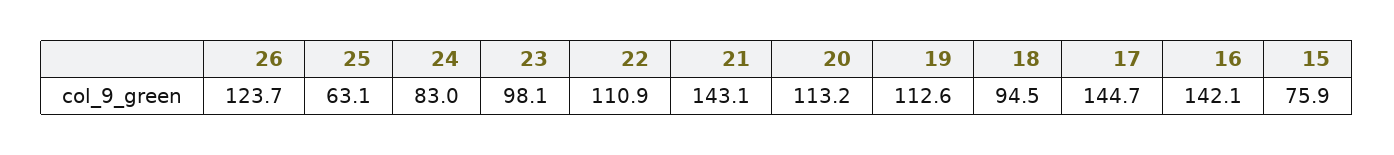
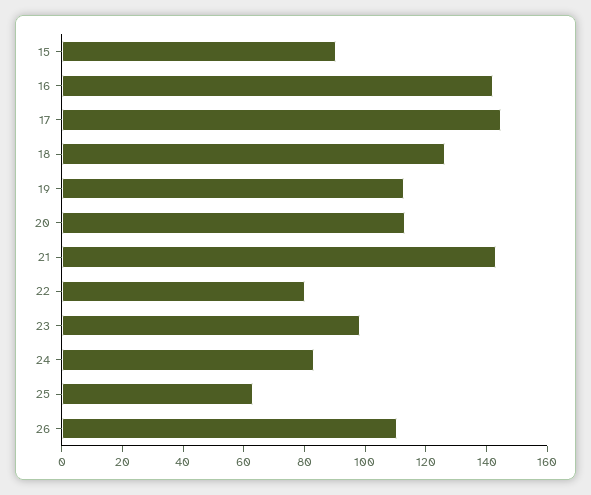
  {
-   "26": 123.7,
+   "26": 110,
    "25": 63.1,
    "24": 83,
    "23": 98.1,
-   "22": 110.9,
+   "22": 80,
    "21": 143.1,
    "20": 113.2,
    "19": 112.6,
-   "18": 94.5,
+   "18": 125,
    "17": 144.7,
    "16": 142.1,
-   "15": 75.9
+   "15": 90
  }

